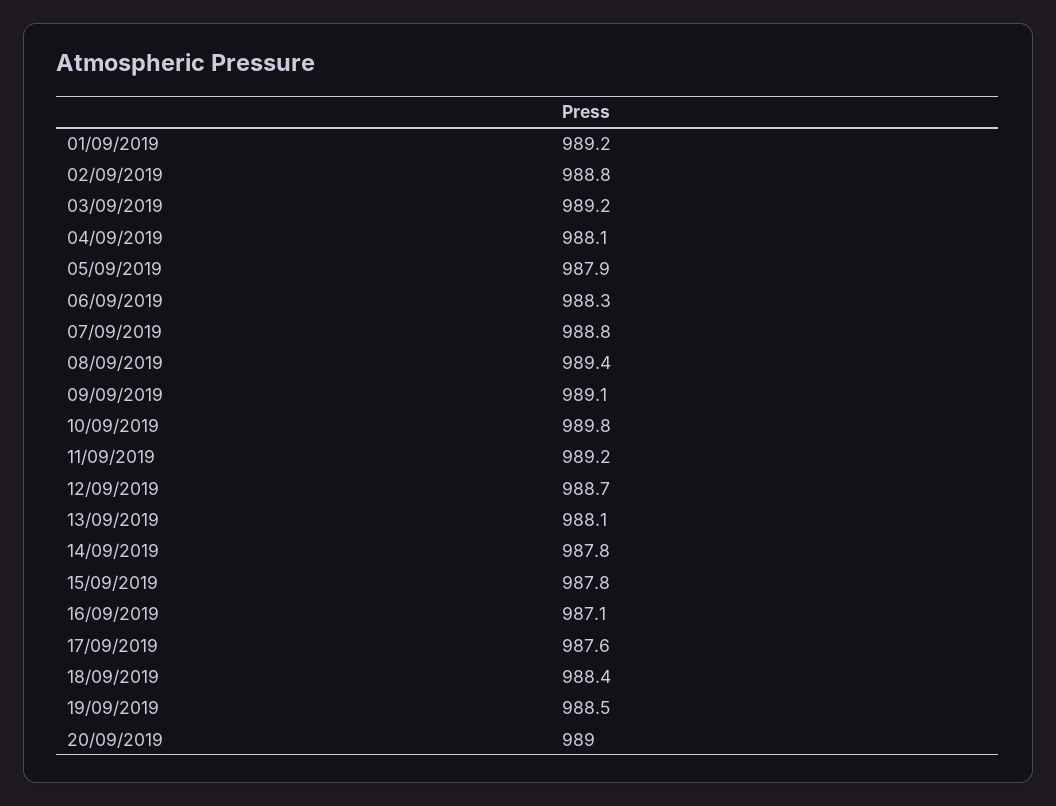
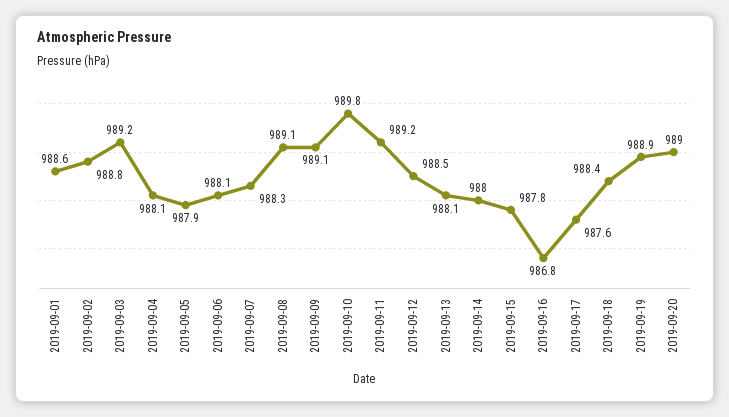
  {
-   "01/09/2019": 989.2,
+   "01/09/2019": 988.6,
    "02/09/2019": 988.8,
    "03/09/2019": 989.2,
    "04/09/2019": 988.1,
    "05/09/2019": 987.9,
-   "06/09/2019": 988.3,
+   "06/09/2019": 988.1,
-   "07/09/2019": 988.8,
+   "07/09/2019": 988.3,
-   "08/09/2019": 989.4,
+   "08/09/2019": 989.1,
    "09/09/2019": 989.1,
    "10/09/2019": 989.8,
    "11/09/2019": 989.2,
-   "12/09/2019": 988.7,
+   "12/09/2019": 988.5,
    "13/09/2019": 988.1,
-   "14/09/2019": 987.8,
+   "14/09/2019": 988,
    "15/09/2019": 987.8,
-   "16/09/2019": 987.1,
+   "16/09/2019": 986.8,
    "17/09/2019": 987.6,
    "18/09/2019": 988.4,
-   "19/09/2019": 988.5,
+   "19/09/2019": 988.9,
    "20/09/2019": 989
  }

